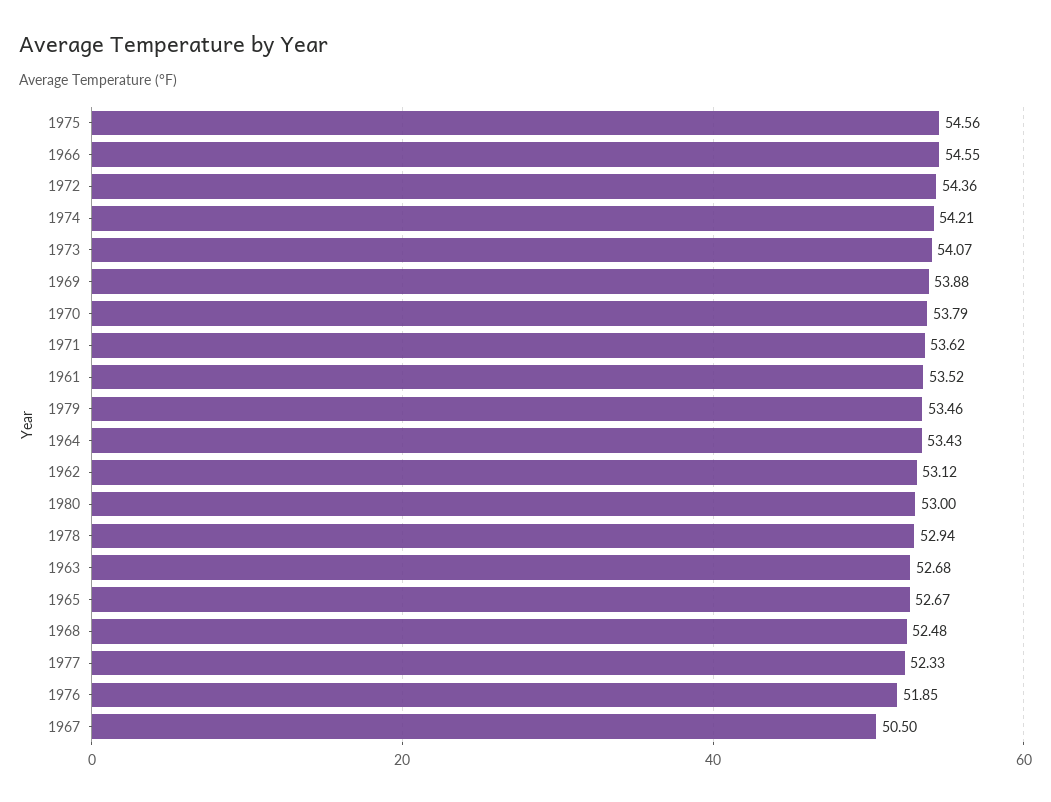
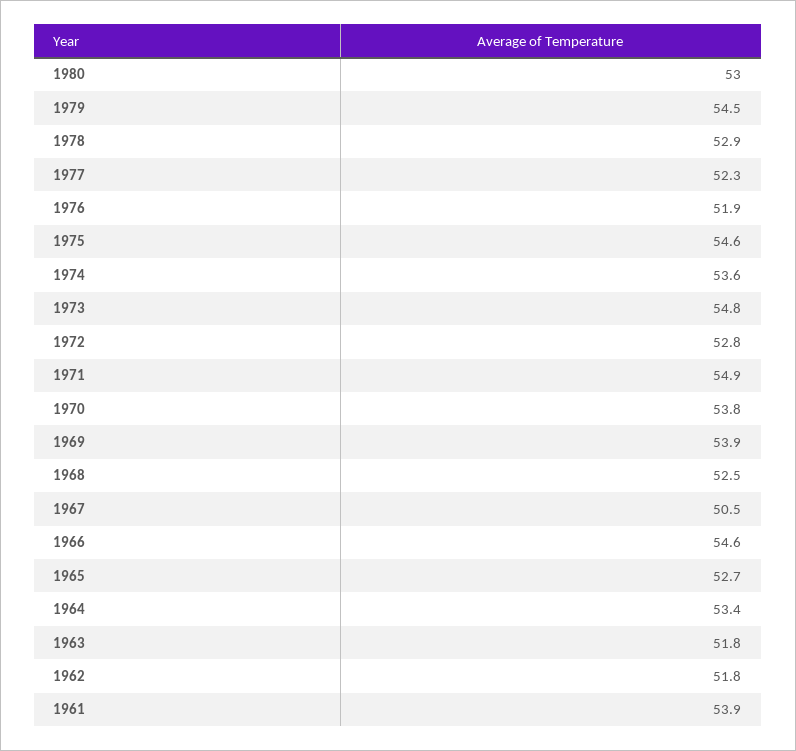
  {
    "1975": 54.56,
    "1966": 54.55,
-   "1972": 54.36,
+   "1972": 52.8,
-   "1974": 54.21,
+   "1974": 53.6,
-   "1973": 54.07,
+   "1973": 54.8,
    "1969": 53.88,
    "1970": 53.79,
-   "1971": 53.62,
+   "1971": 54.9,
-   "1961": 53.52,
+   "1961": 53.9,
-   "1979": 53.46,
+   "1979": 54.5,
    "1964": 53.43,
-   "1962": 53.12,
+   "1962": 51.8,
    "1980": 53,
    "1978": 52.94,
-   "1963": 52.68,
+   "1963": 51.8,
    "1965": 52.67,
    "1968": 52.48,
    "1977": 52.33,
    "1976": 51.85,
    "1967": 50.5
  }

